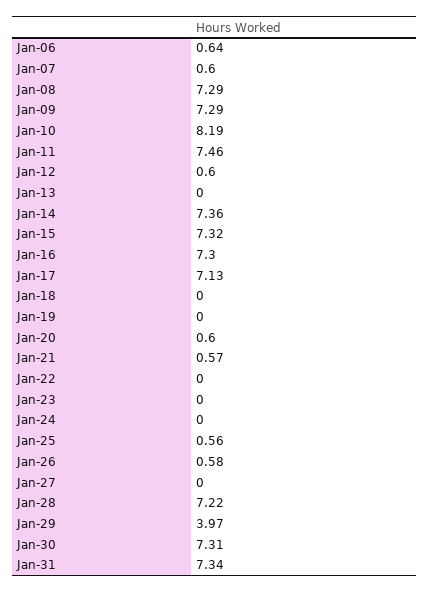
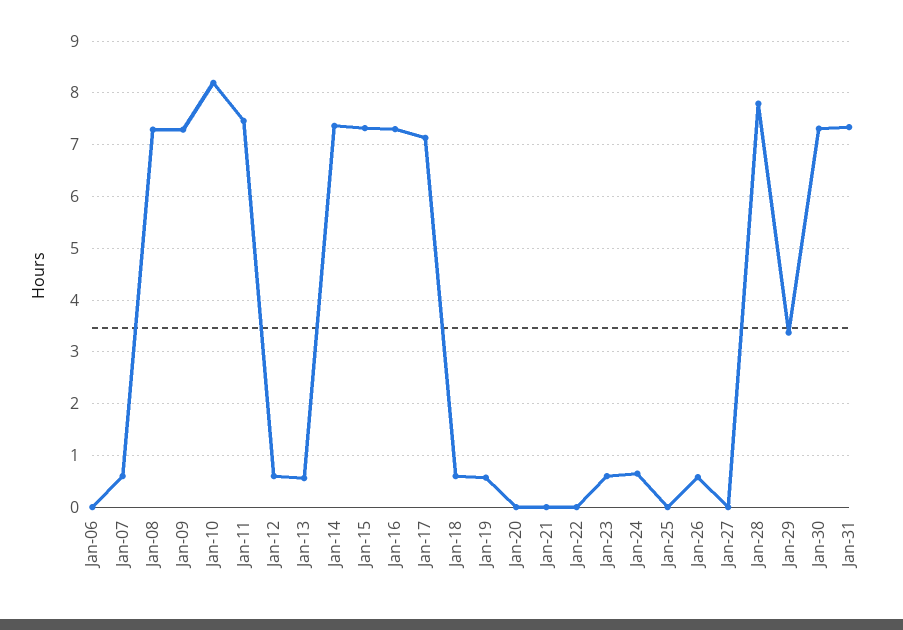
  {
-   "Jan-06": 0.64,
+   "Jan-06": 0,
    "Jan-07": 0.6,
    "Jan-08": 7.29,
    "Jan-09": 7.29,
    "Jan-10": 8.19,
    "Jan-11": 7.46,
    "Jan-12": 0.6,
-   "Jan-13": 0,
+   "Jan-13": 0.6,
    "Jan-14": 7.36,
    "Jan-15": 7.32,
    "Jan-16": 7.3,
    "Jan-17": 7.13,
-   "Jan-18": 0,
+   "Jan-18": 0.6,
-   "Jan-19": 0,
+   "Jan-19": 0.6,
-   "Jan-20": 0.6,
+   "Jan-20": 0,
-   "Jan-21": 0.57,
+   "Jan-21": 0,
    "Jan-22": 0,
-   "Jan-23": 0,
+   "Jan-23": 0.6,
-   "Jan-24": 0,
+   "Jan-24": 0.6,
-   "Jan-25": 0.56,
+   "Jan-25": 0,
    "Jan-26": 0.58,
    "Jan-27": 0,
-   "Jan-28": 7.22,
+   "Jan-28": 7.8,
-   "Jan-29": 3.97,
+   "Jan-29": 3.4,
    "Jan-30": 7.31,
    "Jan-31": 7.34
  }

